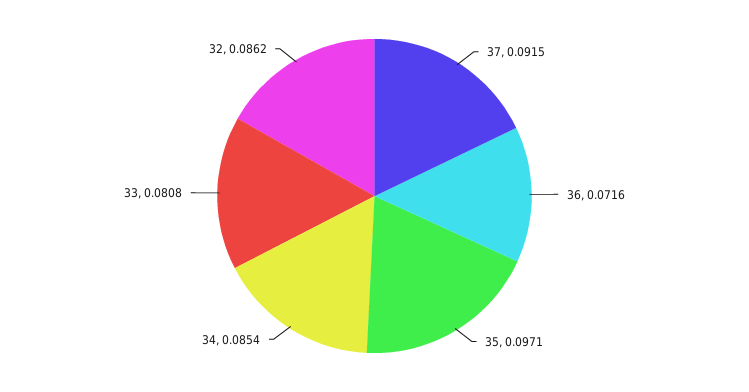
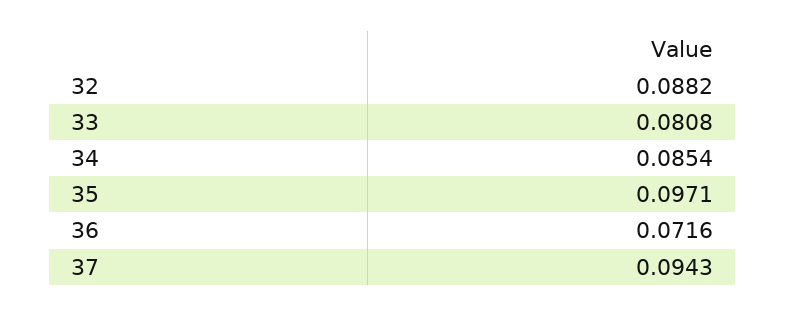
  {
-   "37": 0.0915,
+   "37": 0.0943,
    "36": 0.0716,
    "35": 0.0971,
    "34": 0.0854,
    "33": 0.0808,
-   "32": 0.0862
+   "32": 0.0882
  }

